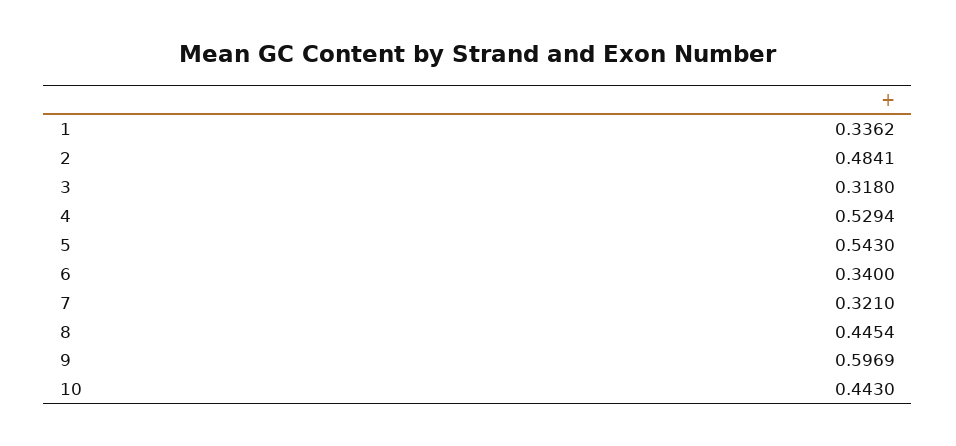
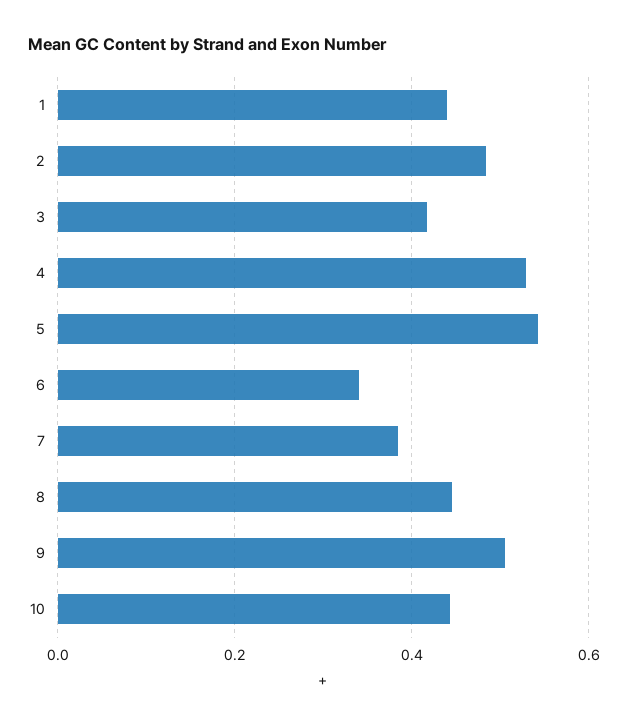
  {
-   "1": 0.3362,
+   "1": 0.44,
    "2": 0.4841,
-   "3": 0.318,
+   "3": 0.42,
    "4": 0.5294,
    "5": 0.543,
    "6": 0.34,
-   "7": 0.321,
+   "7": 0.38,
    "8": 0.4454,
-   "9": 0.5969,
+   "9": 0.5,
    "10": 0.443
  }

